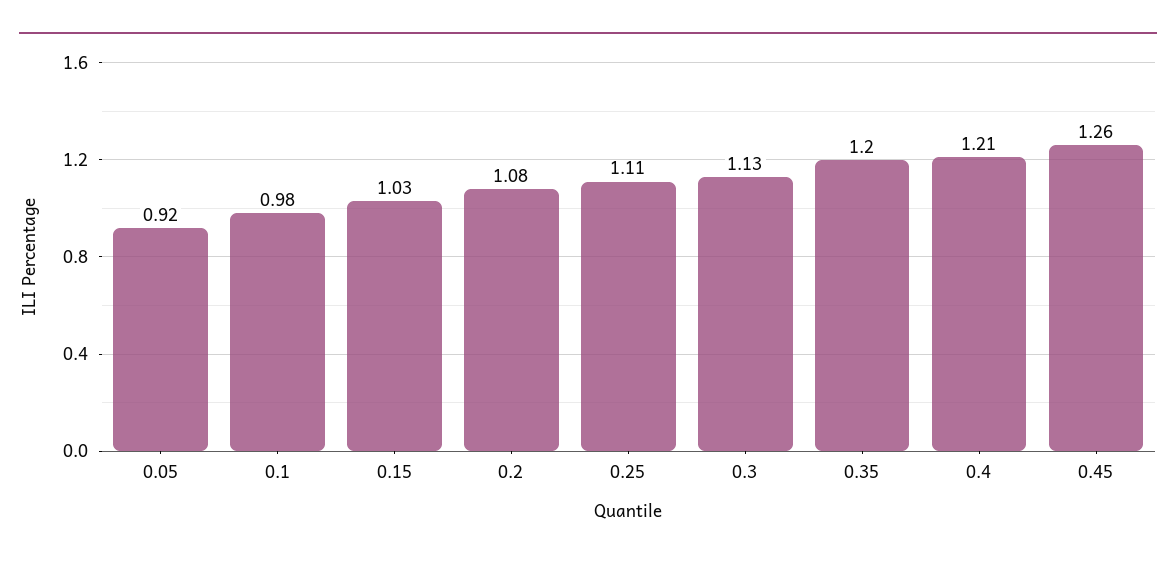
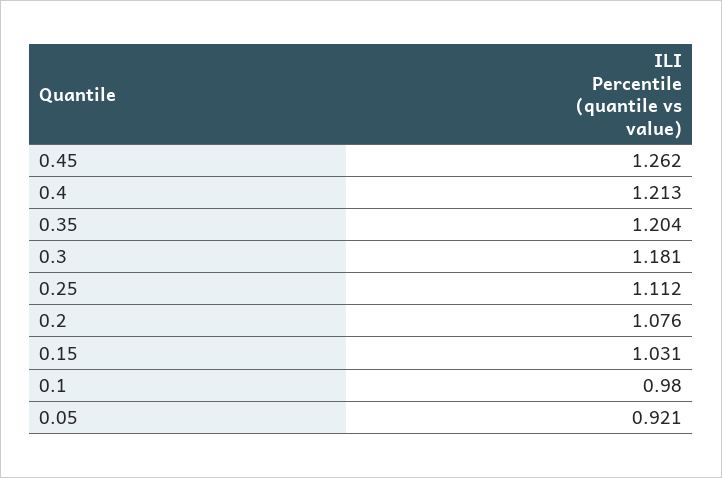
  {
    "0.05": 0.921,
    "0.1": 0.98,
    "0.15": 1.031,
    "0.2": 1.076,
    "0.25": 1.112,
-   "0.3": 1.13,
+   "0.3": 1.181,
    "0.35": 1.204,
    "0.4": 1.213,
    "0.45": 1.262
  }

